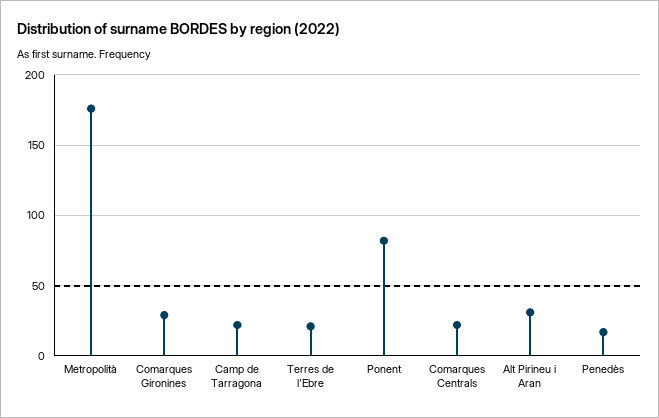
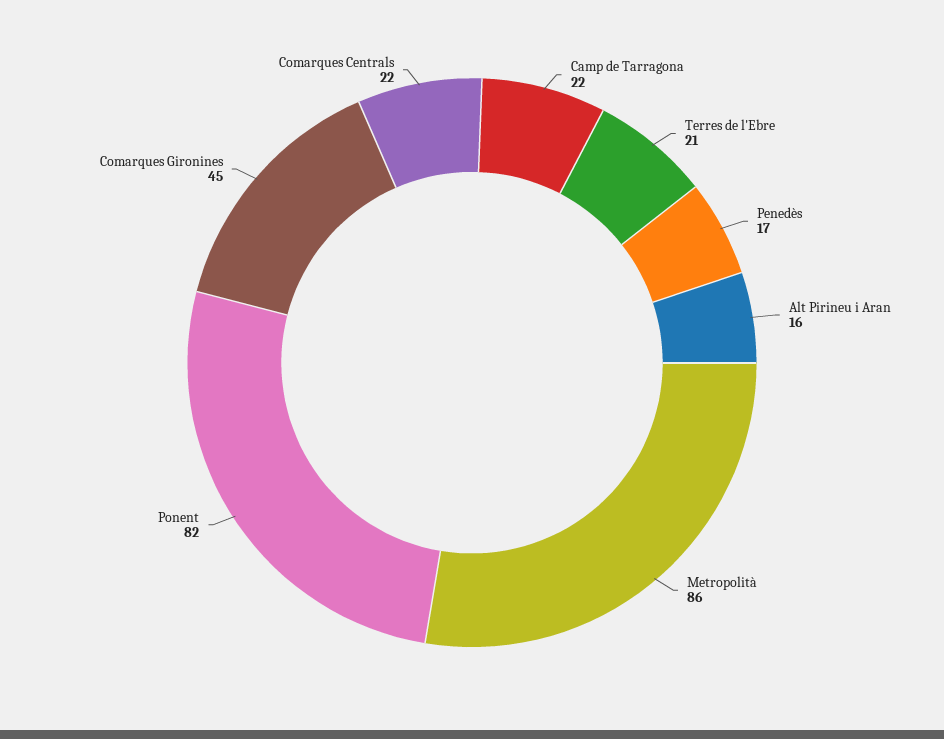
  {
-   "Metropolità": 175,
+   "Metropolità": 86,
-   "Comarques Gironines": 30,
+   "Comarques Gironines": 45,
    "Camp de Tarragona": 22,
    "Terres de l'Ebre": 21,
    "Ponent": 82,
    "Comarques Centrals": 22,
-   "Alt Pirineu i Aran": 30,
+   "Alt Pirineu i Aran": 16,
    "Penedès": 17
  }

